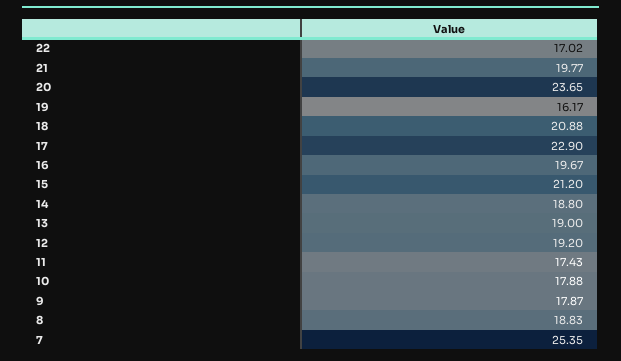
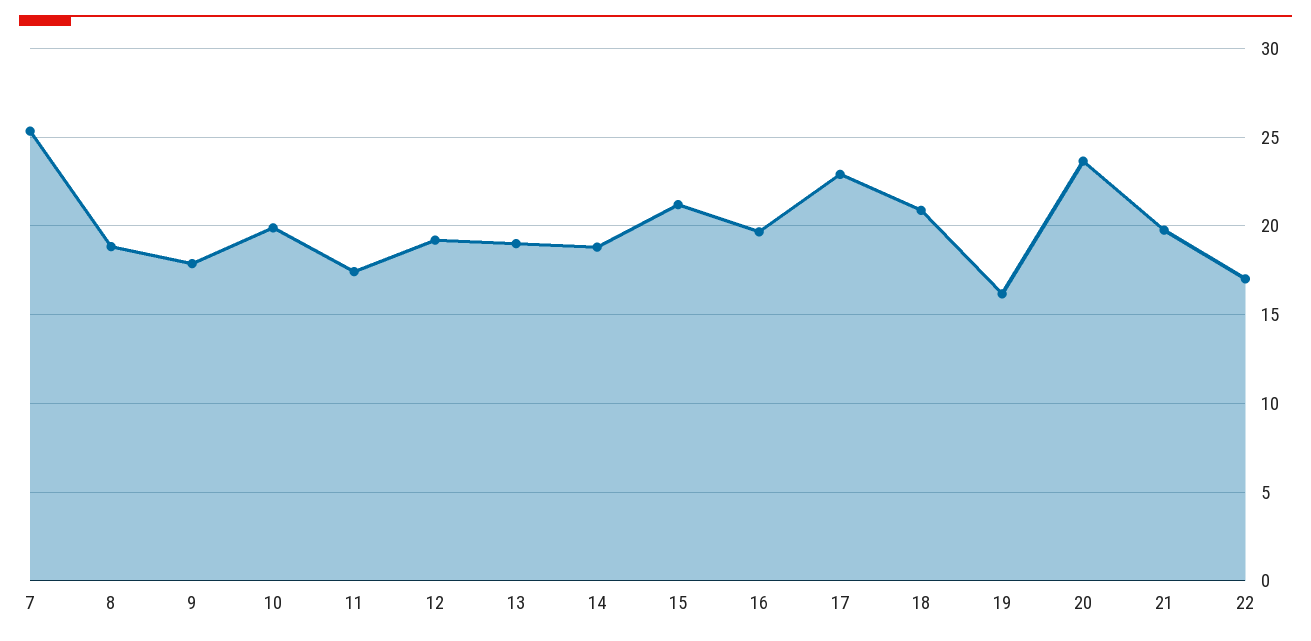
  {
    "22": 17.02,
    "21": 19.77,
    "20": 23.65,
    "19": 16.17,
    "18": 20.88,
    "17": 22.9,
    "16": 19.67,
    "15": 21.2,
    "14": 18.8,
    "13": 19,
    "12": 19.2,
    "11": 17.43,
-   "10": 17.88,
+   "10": 20,
    "9": 17.87,
    "8": 18.83,
    "7": 25.35
  }

